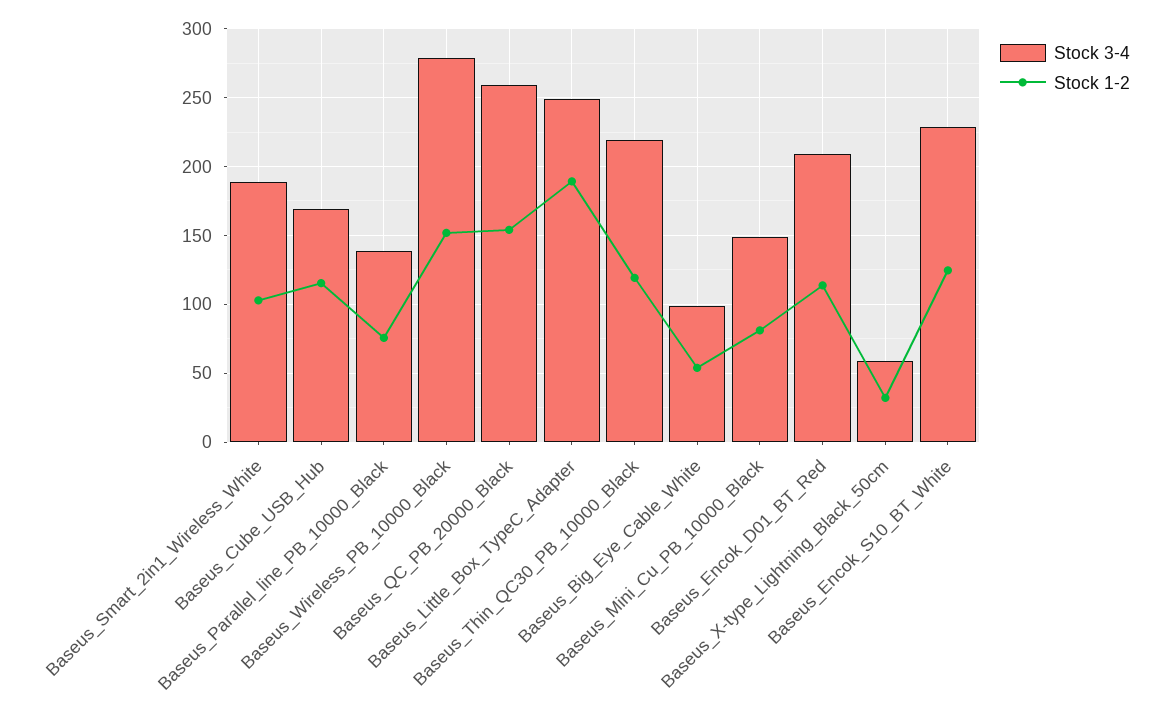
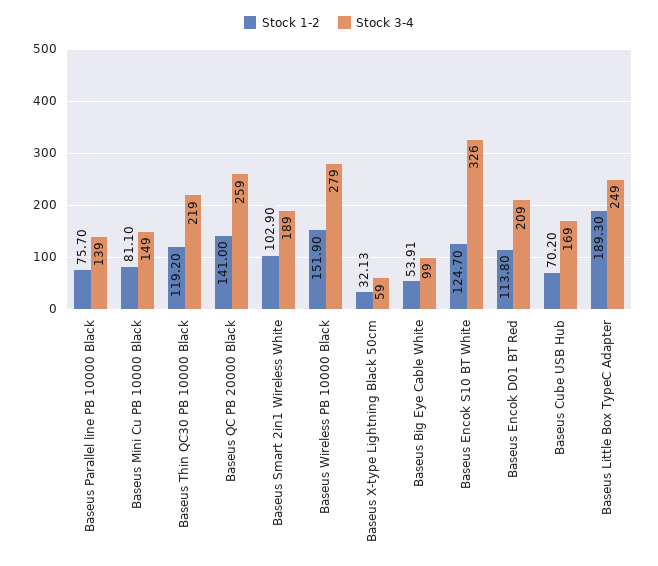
  {
    "Stock 3-4": {
      "Baseus_Smart_2in1_Wireless_White": 189,
      "Baseus_Cube_USB_Hub": 169,
      "Baseus_Parallel_line_PB_10000_Black": 139,
      "Baseus_Wireless_PB_10000_Black": 279,
      "Baseus_QC_PB_20000_Black": 259,
      "Baseus_Little_Box_TypeC_Adapter": 249,
      "Baseus_Thin_QC30_PB_10000_Black": 219,
      "Baseus_Big_Eye_Cable_White": 99,
      "Baseus_Mini_Cu_PB_10000_Black": 149,
      "Baseus_Encok_D01_BT_Red": 209,
      "Baseus_X-type_Lightning_Black_50cm": 59,
-     "Baseus_Encok_S10_BT_White": 230
+     "Baseus_Encok_S10_BT_White": 326
    },
    "Stock 1-2": {
      "Baseus_Smart_2in1_Wireless_White": 102.9,
-     "Baseus_Cube_USB_Hub": 115,
+     "Baseus_Cube_USB_Hub": 70.2,
      "Baseus_Parallel_line_PB_10000_Black": 75.7,
      "Baseus_Wireless_PB_10000_Black": 151.9,
-     "Baseus_QC_PB_20000_Black": 155,
+     "Baseus_QC_PB_20000_Black": 141,
      "Baseus_Little_Box_TypeC_Adapter": 189.3,
      "Baseus_Thin_QC30_PB_10000_Black": 119.2,
      "Baseus_Big_Eye_Cable_White": 53.91,
      "Baseus_Mini_Cu_PB_10000_Black": 81.1,
      "Baseus_Encok_D01_BT_Red": 113.8,
      "Baseus_X-type_Lightning_Black_50cm": 32.13,
      "Baseus_Encok_S10_BT_White": 124.7
    }
  }

